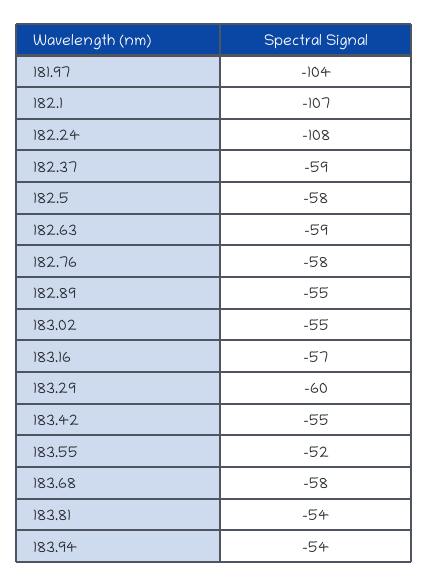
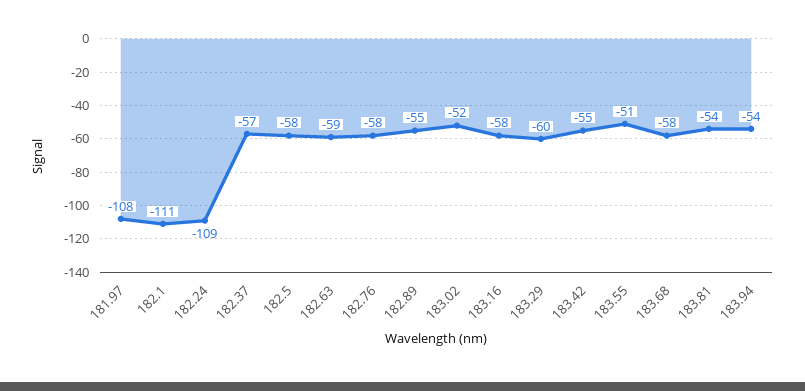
  {
-   "181.97": -104,
+   "181.97": -108,
-   "182.1": -107,
+   "182.1": -111,
-   "182.24": -108,
+   "182.24": -109,
-   "182.37": -59,
+   "182.37": -57,
    "182.5": -58,
    "182.63": -59,
    "182.76": -58,
    "182.89": -55,
-   "183.02": -55,
+   "183.02": -52,
-   "183.16": -57,
+   "183.16": -58,
    "183.29": -60,
    "183.42": -55,
-   "183.55": -52,
+   "183.55": -51,
    "183.68": -58,
    "183.81": -54,
    "183.94": -54
  }

